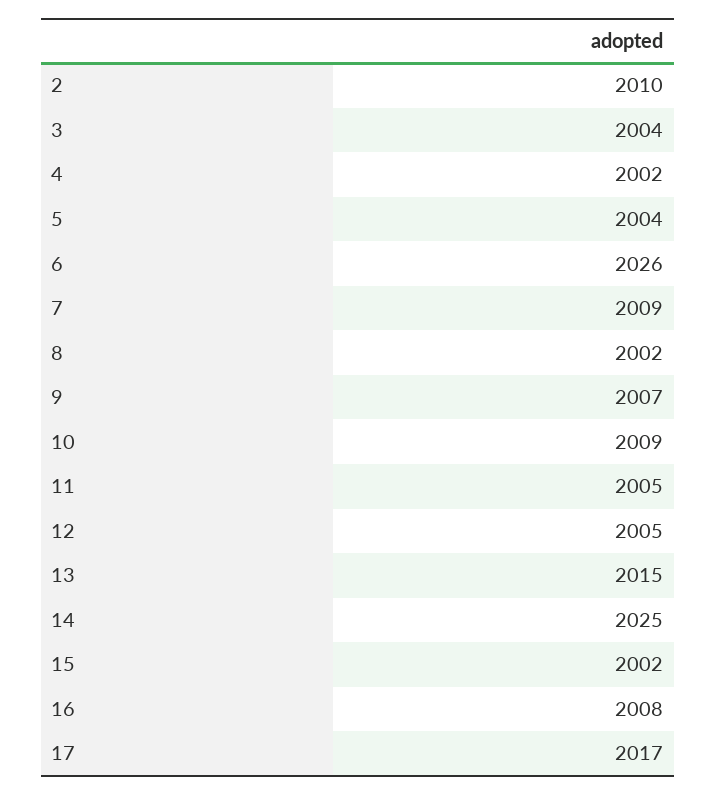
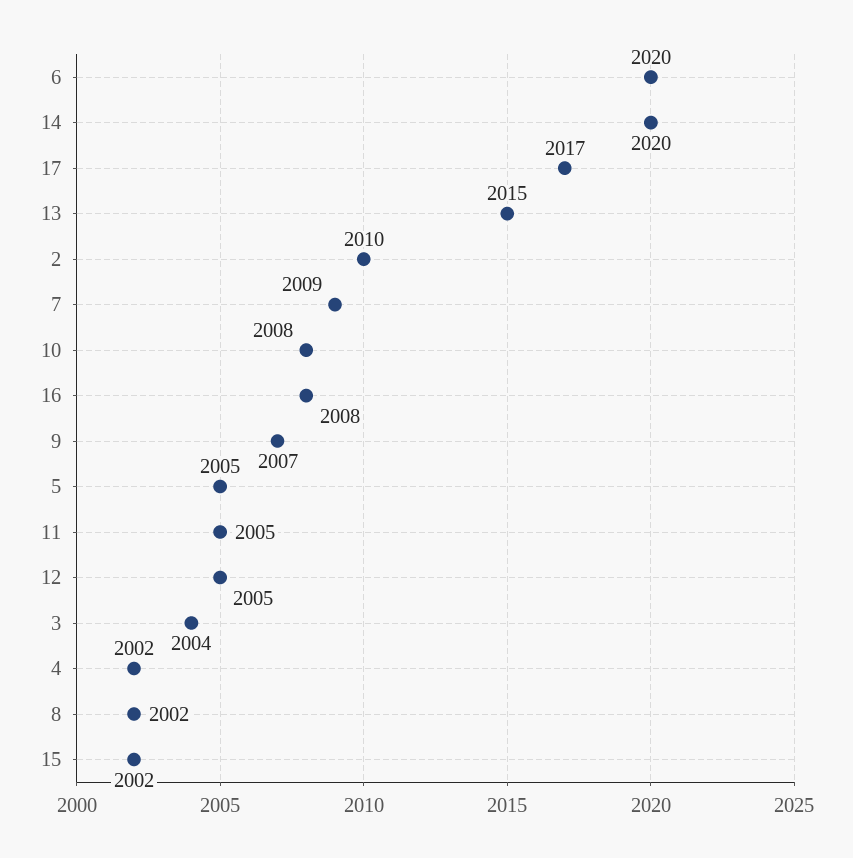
  {
    "2": 2010,
    "3": 2004,
    "4": 2002,
-   "5": 2004,
+   "5": 2005,
-   "6": 2026,
+   "6": 2020,
    "7": 2009,
    "8": 2002,
    "9": 2007,
-   "10": 2009,
+   "10": 2008,
    "11": 2005,
    "12": 2005,
    "13": 2015,
-   "14": 2025,
+   "14": 2020,
    "15": 2002,
    "16": 2008,
    "17": 2017
  }

